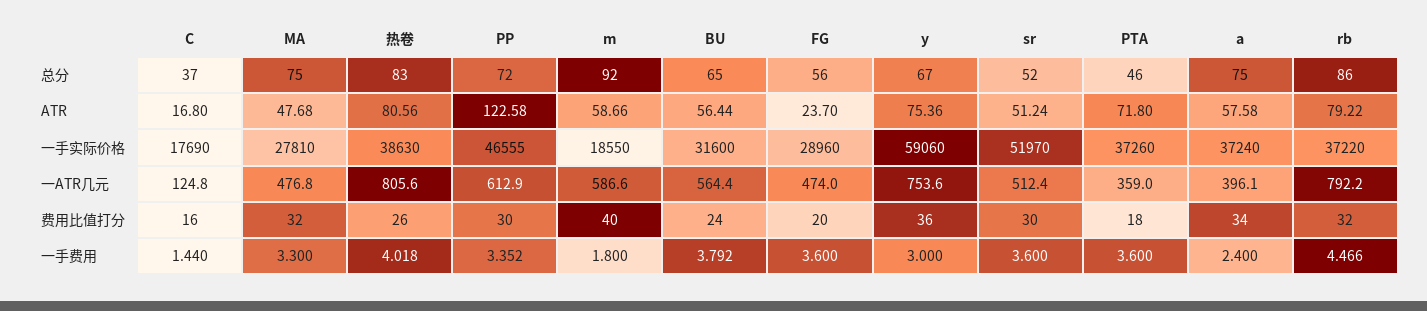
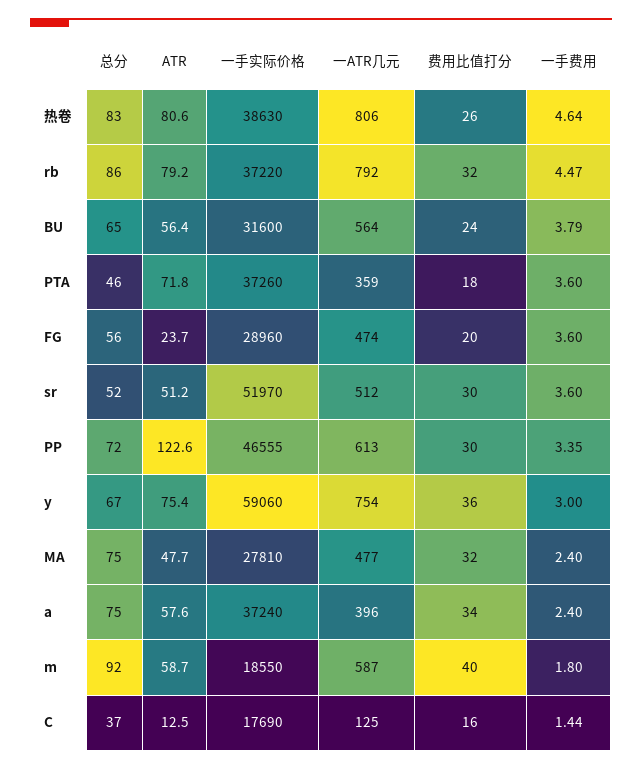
  {
    "C": {
      "总分": 37,
-     "ATR": 16.8,
+     "ATR": 12.5,
      "一手实际价格": 17690,
      "一ATR几元": 124.8,
      "费用比值打分": 16,
      "一手费用": 1.44
    },
    "MA": {
      "总分": 75,
      "ATR": 47.68,
      "一手实际价格": 27810,
      "一ATR几元": 476.8,
      "费用比值打分": 32,
-     "一手费用": 3.3
+     "一手费用": 2.4
    },
    "热卷": {
      "总分": 83,
      "ATR": 80.56,
      "一手实际价格": 38630,
      "一ATR几元": 805.6,
      "费用比值打分": 26,
-     "一手费用": 4.018
+     "一手费用": 4.64
    },
    "PP": {
      "总分": 72,
      "ATR": 122.58,
      "一手实际价格": 46555,
      "一ATR几元": 612.9,
      "费用比值打分": 30,
      "一手费用": 3.352
    },
    "m": {
      "总分": 92,
      "ATR": 58.66,
      "一手实际价格": 18550,
      "一ATR几元": 586.6,
      "费用比值打分": 40,
      "一手费用": 1.8
    },
    "BU": {
      "总分": 65,
      "ATR": 56.44,
      "一手实际价格": 31600,
      "一ATR几元": 564.4,
      "费用比值打分": 24,
      "一手费用": 3.792
    },
    "FG": {
      "总分": 56,
      "ATR": 23.7,
      "一手实际价格": 28960,
      "一ATR几元": 474,
      "费用比值打分": 20,
      "一手费用": 3.6
    },
    "y": {
      "总分": 67,
      "ATR": 75.36,
      "一手实际价格": 59060,
      "一ATR几元": 753.6,
      "费用比值打分": 36,
      "一手费用": 3
    },
    "sr": {
      "总分": 52,
      "ATR": 51.24,
      "一手实际价格": 51970,
      "一ATR几元": 512.4,
      "费用比值打分": 30,
      "一手费用": 3.6
    },
    "PTA": {
      "总分": 46,
      "ATR": 71.8,
      "一手实际价格": 37260,
      "一ATR几元": 359,
      "费用比值打分": 18,
      "一手费用": 3.6
    },
    "a": {
      "总分": 75,
      "ATR": 57.58,
      "一手实际价格": 37240,
      "一ATR几元": 396.1,
      "费用比值打分": 34,
      "一手费用": 2.4
    },
    "rb": {
      "总分": 86,
      "ATR": 79.22,
      "一手实际价格": 37220,
      "一ATR几元": 792.2,
      "费用比值打分": 32,
      "一手费用": 4.466
    }
  }

